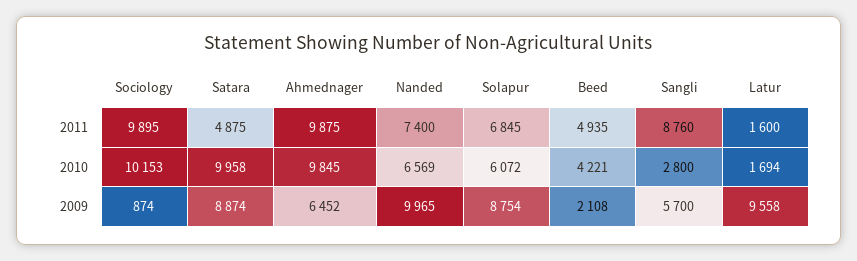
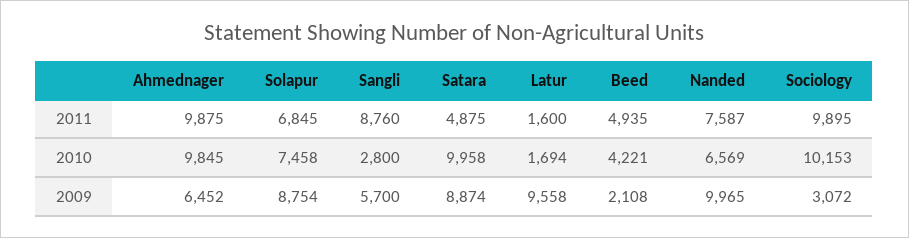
  {
    "Sociology": {
      "2011": 9895,
      "2010": 10153,
-     "2009": 874
+     "2009": 3072
    },
    "Satara": {
      "2011": 4875,
      "2010": 9958,
      "2009": 8874
    },
    "Ahmednager": {
      "2011": 9875,
      "2010": 9845,
      "2009": 6452
    },
    "Nanded": {
-     "2011": 7400,
+     "2011": 7587,
      "2010": 6569,
      "2009": 9965
    },
    "Solapur": {
      "2011": 6845,
-     "2010": 6072,
+     "2010": 7458,
      "2009": 8754
    },
    "Beed": {
      "2011": 4935,
      "2010": 4221,
      "2009": 2108
    },
    "Sangli": {
      "2011": 8760,
      "2010": 2800,
      "2009": 5700
    },
    "Latur": {
      "2011": 1600,
      "2010": 1694,
      "2009": 9558
    }
  }

